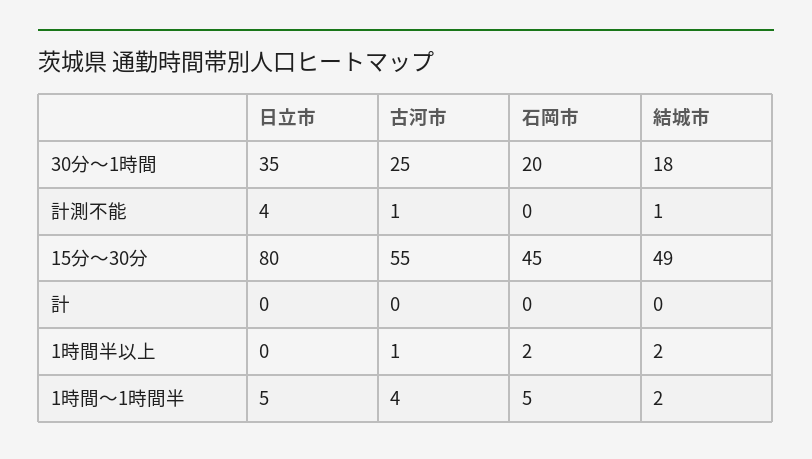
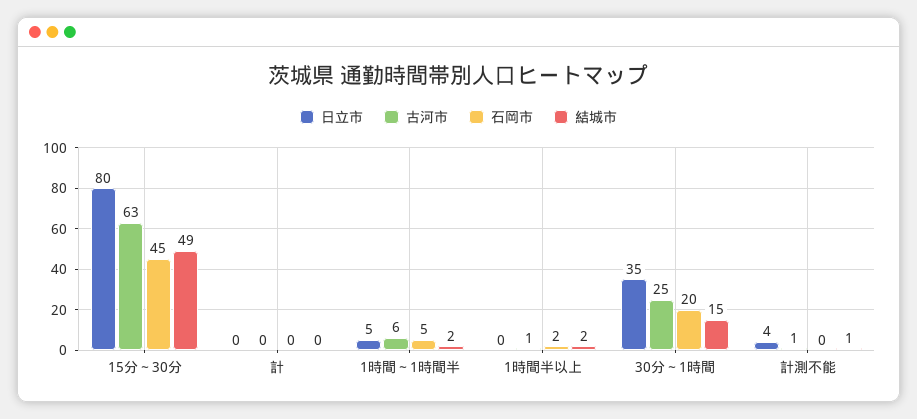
  {
    "日立市": {
      "30分～1時間": 35,
      "計測不能": 4,
      "15分～30分": 80,
      "計": 0,
      "1時間半以上": 0,
      "1時間～1時間半": 5
    },
    "古河市": {
      "30分～1時間": 25,
      "計測不能": 1,
-     "15分～30分": 55,
+     "15分～30分": 63,
      "計": 0,
      "1時間半以上": 1,
-     "1時間～1時間半": 4
+     "1時間～1時間半": 6
    },
    "石岡市": {
      "30分～1時間": 20,
      "計測不能": 0,
      "15分～30分": 45,
      "計": 0,
      "1時間半以上": 2,
      "1時間～1時間半": 5
    },
    "結城市": {
-     "30分～1時間": 18,
+     "30分～1時間": 15,
      "計測不能": 1,
      "15分～30分": 49,
      "計": 0,
      "1時間半以上": 2,
      "1時間～1時間半": 2
    }
  }

